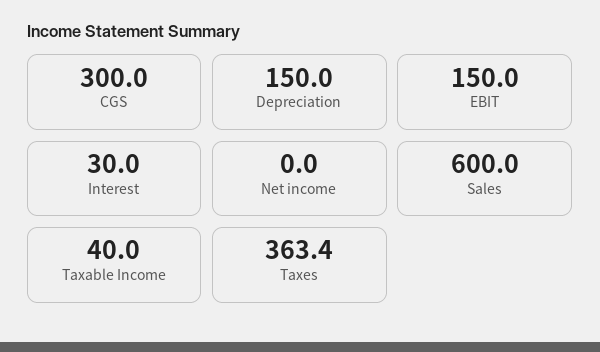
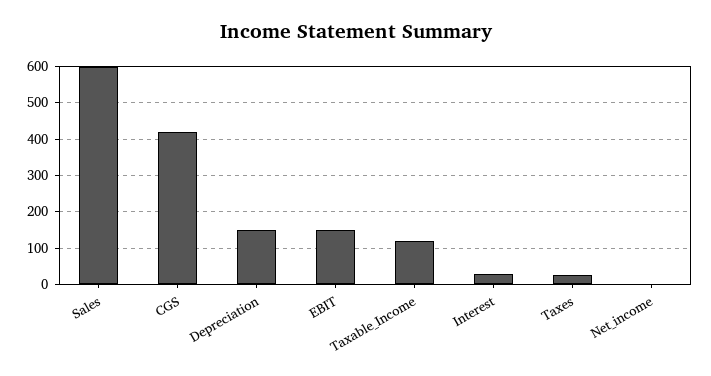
  {
-   "CGS": 300,
+   "CGS": 420,
    "Depreciation": 150,
    "EBIT": 150,
    "Interest": 30,
    "Net income": 0,
    "Sales": 600,
-   "Taxable Income": 40,
+   "Taxable Income": 120,
-   "Taxes": 363.4
+   "Taxes": 20
  }

